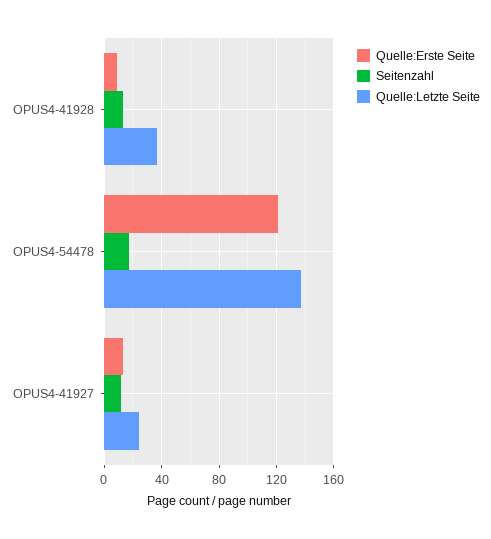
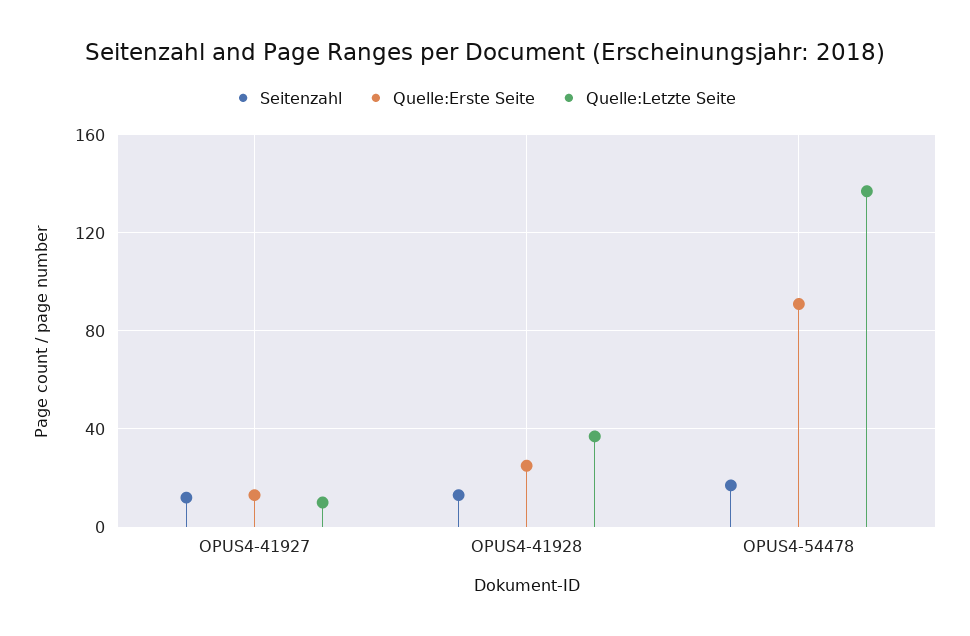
  {
    "Quelle:Erste Seite": {
-     "OPUS4-41928": 10,
+     "OPUS4-41928": 25,
-     "OPUS4-54478": 120,
+     "OPUS4-54478": 90,
      "OPUS4-41927": 15
    },
    "Seitenzahl": {
      "OPUS4-41928": 15,
      "OPUS4-54478": 15,
      "OPUS4-41927": 10
    },
    "Quelle:Letzte Seite": {
      "OPUS4-41928": 35,
      "OPUS4-54478": 135,
-     "OPUS4-41927": 25
+     "OPUS4-41927": 10
    }
  }

